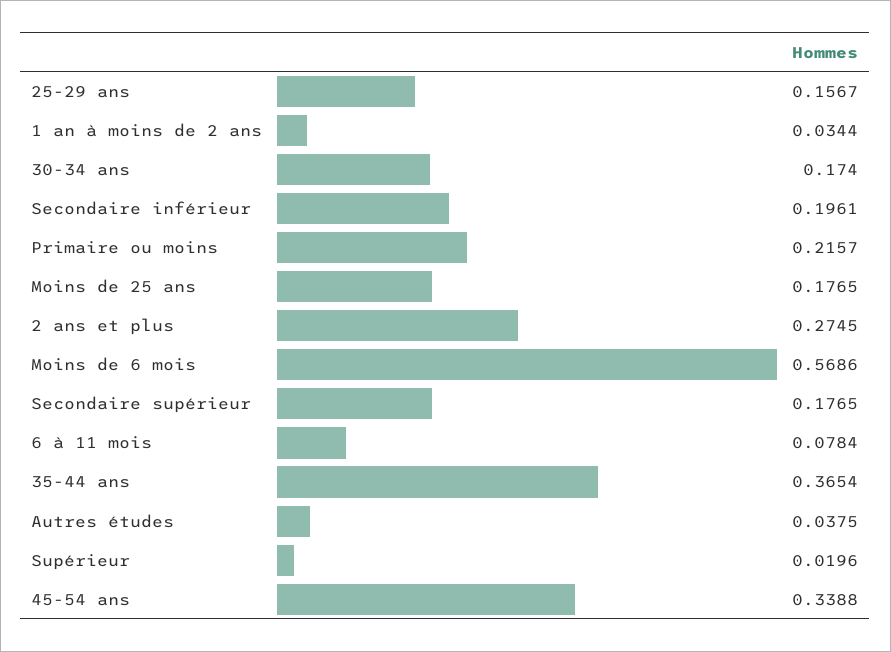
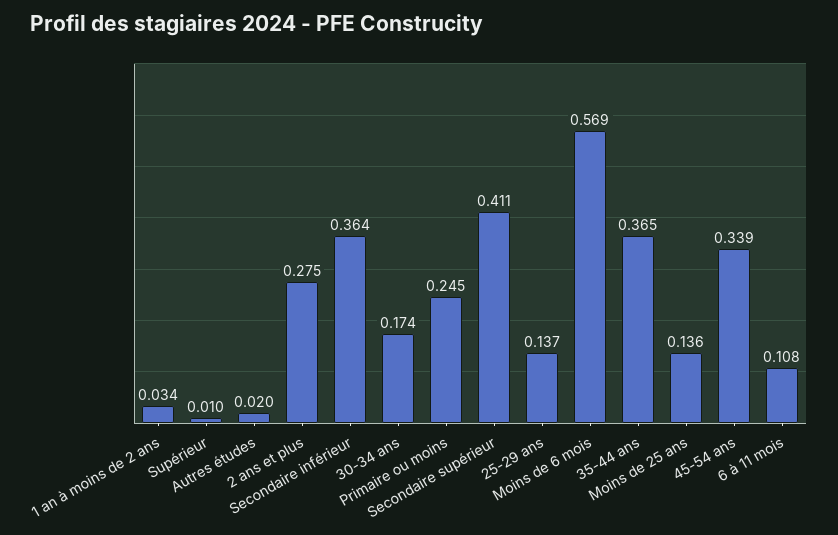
  {
-   "25-29 ans": 0.1567,
+   "25-29 ans": 0.137,
    "1 an à moins de 2 ans": 0.0344,
    "30-34 ans": 0.174,
-   "Secondaire inférieur": 0.1961,
+   "Secondaire inférieur": 0.364,
-   "Primaire ou moins": 0.2157,
+   "Primaire ou moins": 0.245,
-   "Moins de 25 ans": 0.1765,
+   "Moins de 25 ans": 0.136,
    "2 ans et plus": 0.2745,
    "Moins de 6 mois": 0.5686,
-   "Secondaire supérieur": 0.1765,
+   "Secondaire supérieur": 0.411,
-   "6 à 11 mois": 0.0784,
+   "6 à 11 mois": 0.108,
    "35-44 ans": 0.3654,
-   "Autres études": 0.0375,
+   "Autres études": 0.02,
-   "Supérieur": 0.0196,
+   "Supérieur": 0.01,
    "45-54 ans": 0.3388
  }

